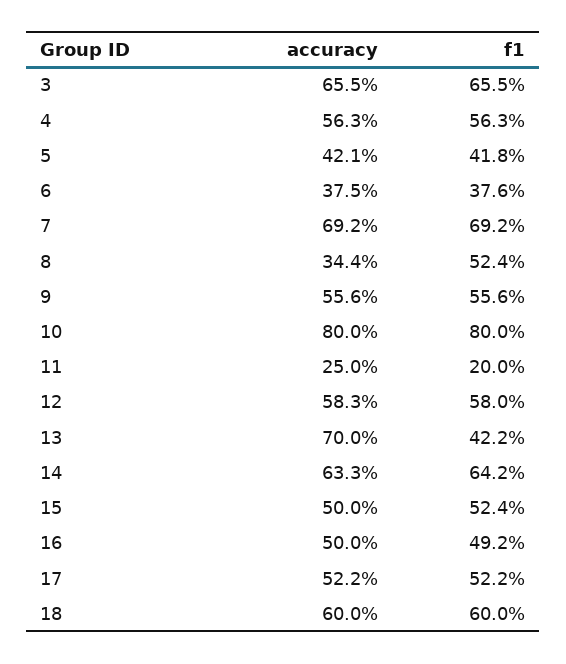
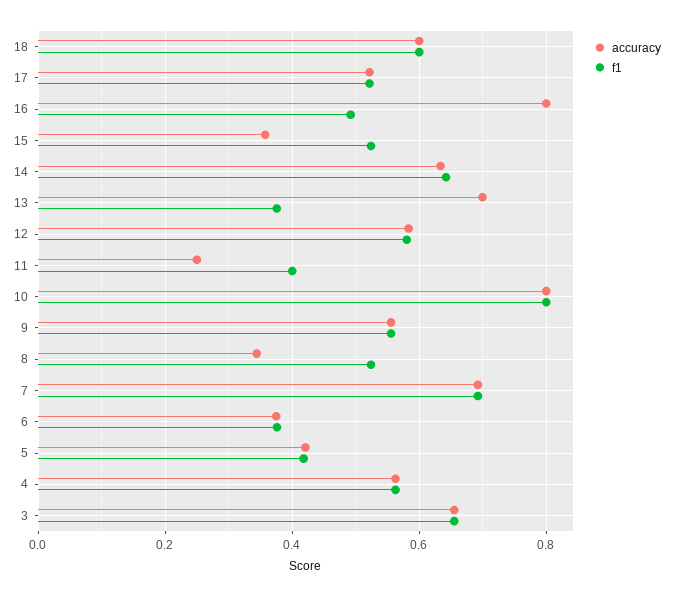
  {
    "accuracy": {
      "3": 0.655,
      "4": 0.563,
      "5": 0.421,
      "6": 0.375,
      "7": 0.692,
      "8": 0.344,
      "9": 0.556,
      "10": 0.8,
      "11": 0.25,
      "12": 0.583,
      "13": 0.7,
      "14": 0.633,
-     "15": 0.5,
+     "15": 0.36,
-     "16": 0.5,
+     "16": 0.8,
      "17": 0.522,
      "18": 0.6
    },
    "f1": {
      "3": 0.655,
      "4": 0.563,
      "5": 0.418,
      "6": 0.376,
      "7": 0.692,
      "8": 0.524,
      "9": 0.556,
      "10": 0.8,
-     "11": 0.2,
+     "11": 0.4,
      "12": 0.58,
-     "13": 0.422,
+     "13": 0.38,
      "14": 0.642,
      "15": 0.524,
      "16": 0.492,
      "17": 0.522,
      "18": 0.6
    }
  }

